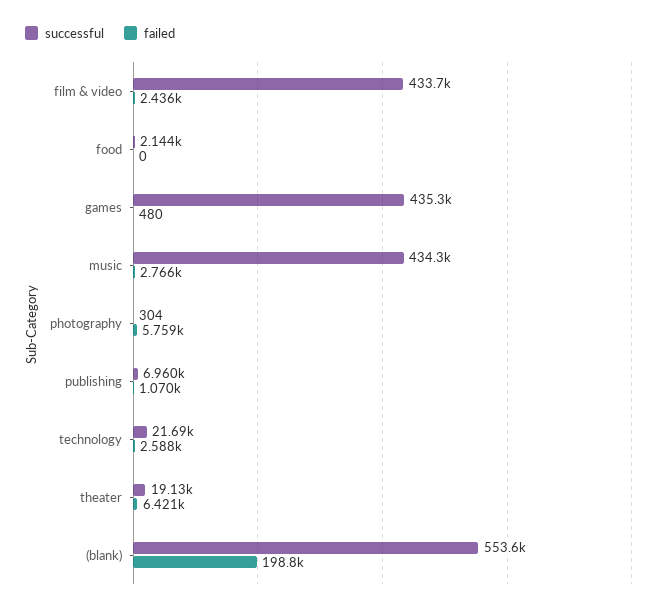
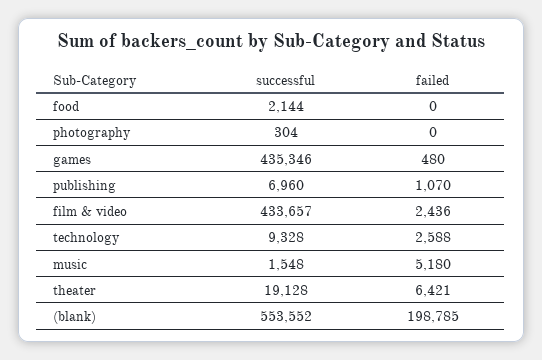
  {
    "successful": {
      "film & video": 433657,
      "food": 2144,
      "games": 435346,
-     "music": 434300,
+     "music": 1548,
      "photography": 304,
      "publishing": 6960,
-     "technology": 21690,
+     "technology": 9328,
      "theater": 19128,
      "(blank)": 553552
    },
    "failed": {
      "film & video": 2436,
      "food": 0,
      "games": 480,
-     "music": 2766,
+     "music": 5180,
-     "photography": 5759,
+     "photography": 0,
      "publishing": 1070,
      "technology": 2588,
      "theater": 6421,
      "(blank)": 198785
    }
  }

